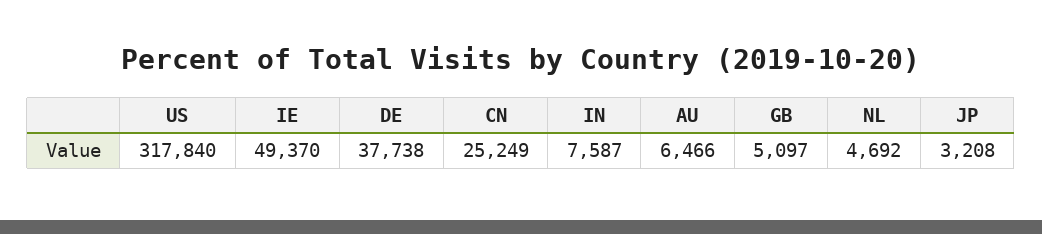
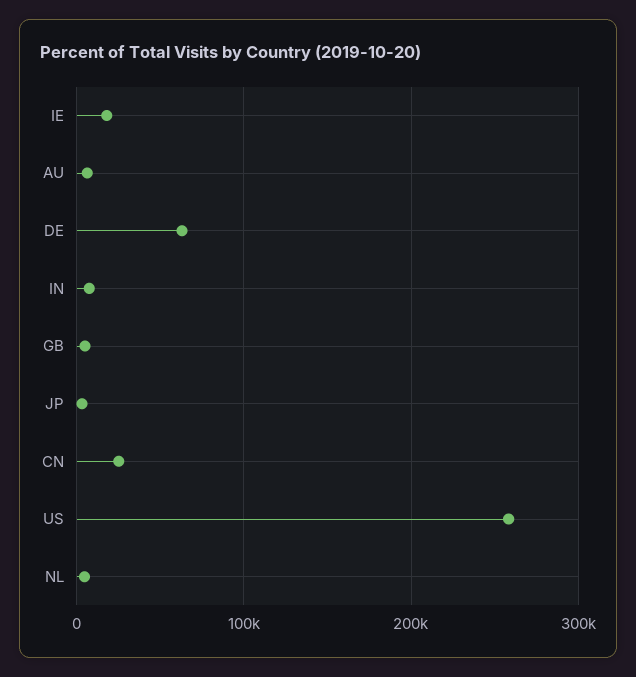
  {
-   "US": 317840,
+   "US": 260000,
-   "IE": 49370,
+   "IE": 20000,
-   "DE": 37738,
+   "DE": 60000,
    "CN": 25249,
    "IN": 7587,
    "AU": 6466,
    "GB": 5097,
    "NL": 4692,
    "JP": 3208
  }

